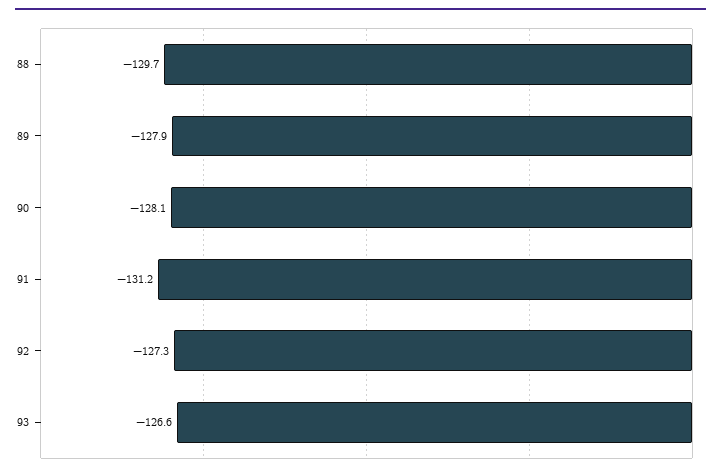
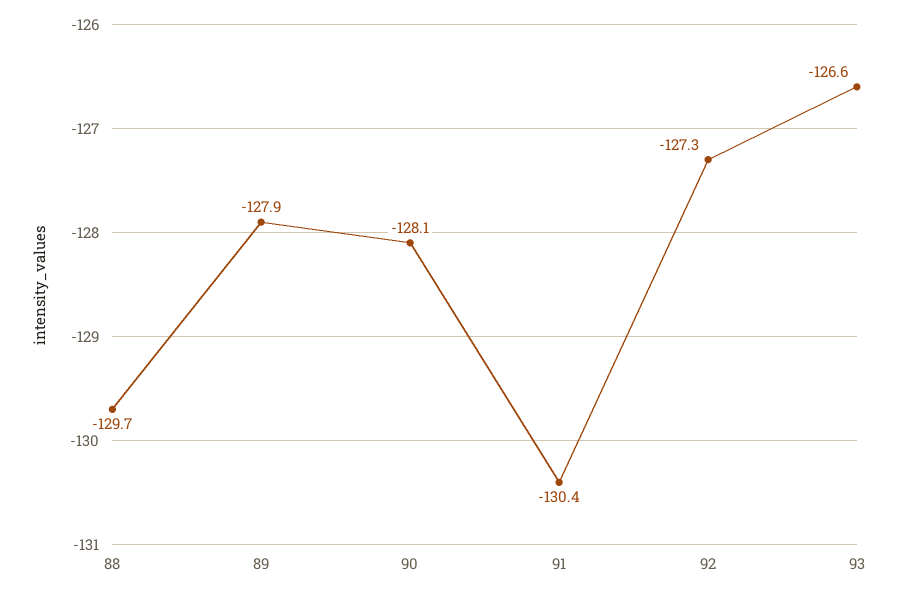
  {
    "88": -129.7,
    "89": -127.9,
    "90": -128.1,
-   "91": -131.2,
+   "91": -130.4,
    "92": -127.3,
    "93": -126.6
  }

